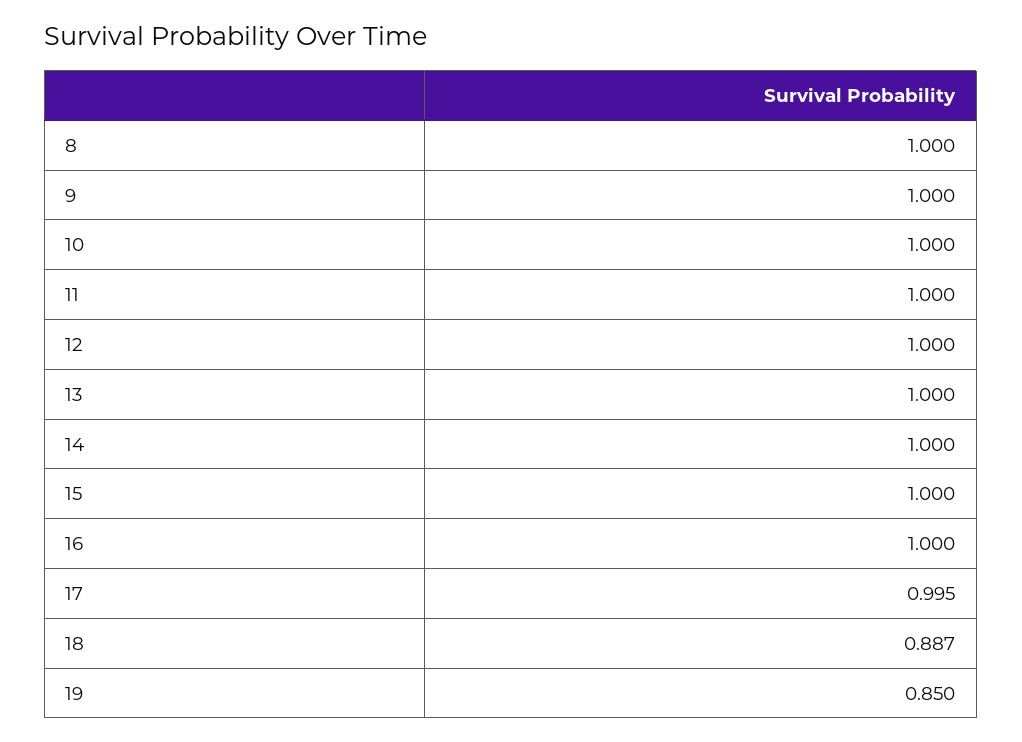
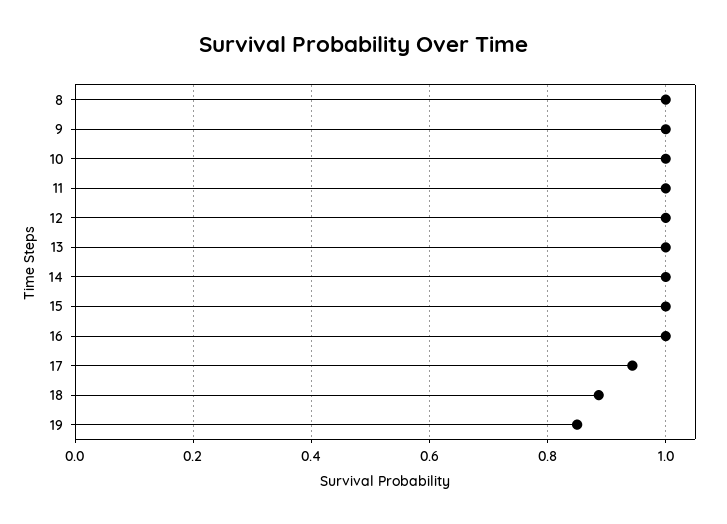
  {
    "8": 1,
    "9": 1,
    "10": 1,
    "11": 1,
    "12": 1,
    "13": 1,
    "14": 1,
    "15": 1,
    "16": 1,
-   "17": 0.995,
+   "17": 0.94,
    "18": 0.887,
    "19": 0.85
  }

